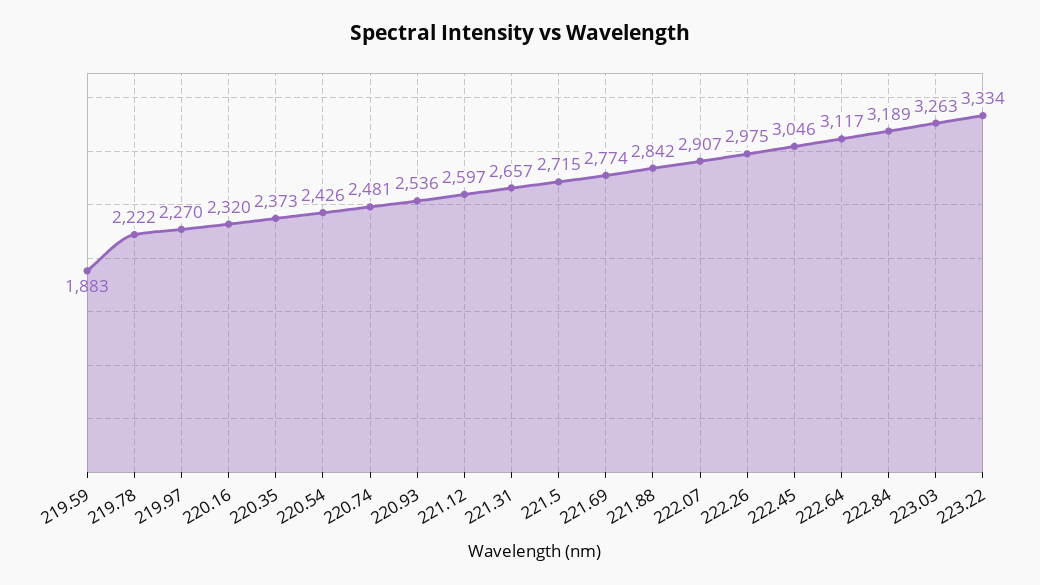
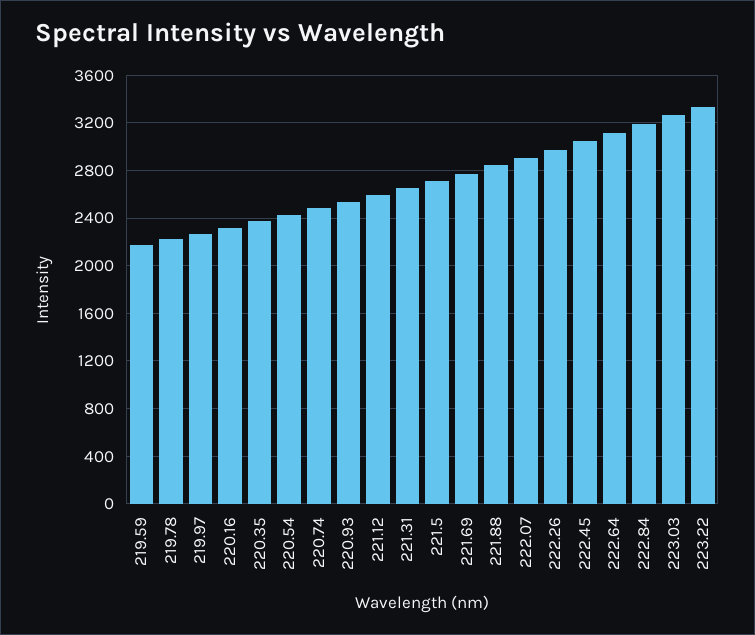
  {
-   "219.59": 1883,
+   "219.59": 2200,
    "219.78": 2222,
    "219.97": 2270,
    "220.16": 2320,
    "220.35": 2373,
    "220.54": 2426,
    "220.74": 2481,
    "220.93": 2536,
    "221.12": 2597,
    "221.31": 2657,
    "221.5": 2715,
    "221.69": 2774,
    "221.88": 2842,
    "222.07": 2907,
    "222.26": 2975,
    "222.45": 3046,
    "222.64": 3117,
    "222.84": 3189,
    "223.03": 3263,
    "223.22": 3334
  }

